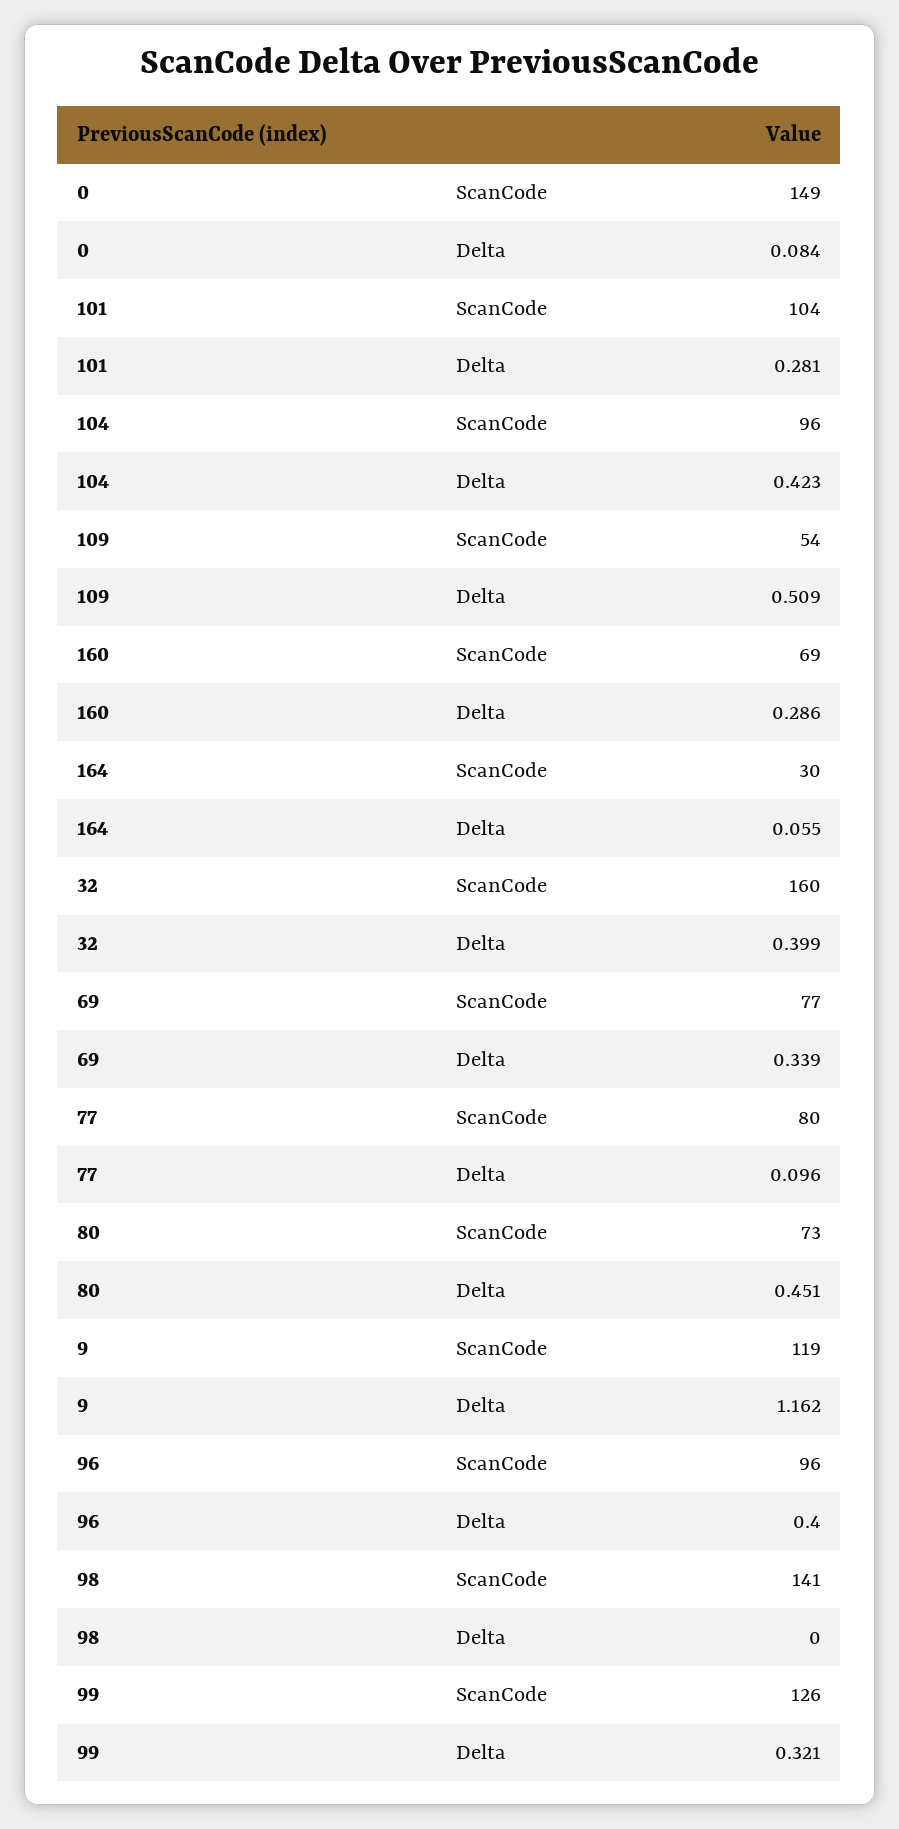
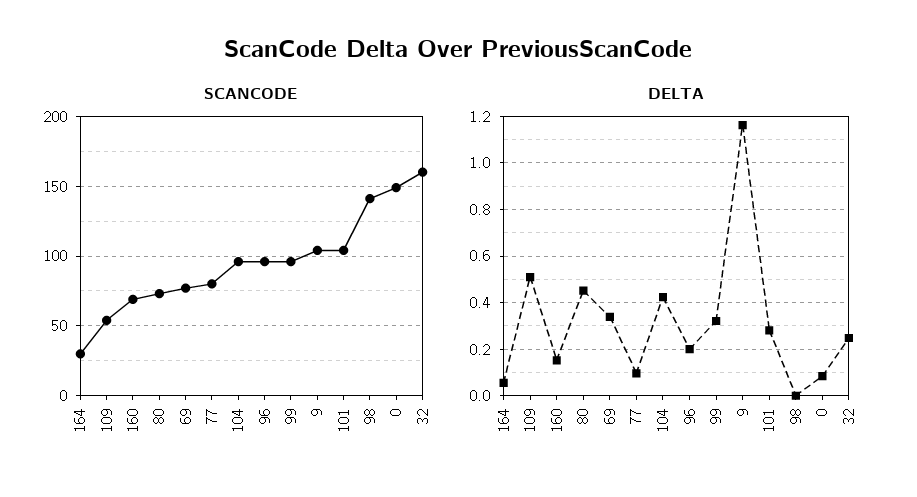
  {
    "ScanCode": {
      "0": 149,
      "101": 104,
      "104": 96,
      "109": 54,
      "160": 69,
      "164": 30,
      "32": 160,
      "69": 77,
      "77": 80,
      "80": 73,
-     "9": 119,
+     "9": 105,
      "96": 96,
      "98": 141,
-     "99": 126
+     "99": 95
    },
    "Delta": {
      "0": 0.084,
      "101": 0.281,
      "104": 0.423,
      "109": 0.509,
-     "160": 0.286,
+     "160": 0.15,
      "164": 0.055,
-     "32": 0.399,
+     "32": 0.25,
      "69": 0.339,
      "77": 0.096,
      "80": 0.451,
      "9": 1.162,
-     "96": 0.4,
+     "96": 0.2,
      "98": 0,
      "99": 0.321
    }
  }

